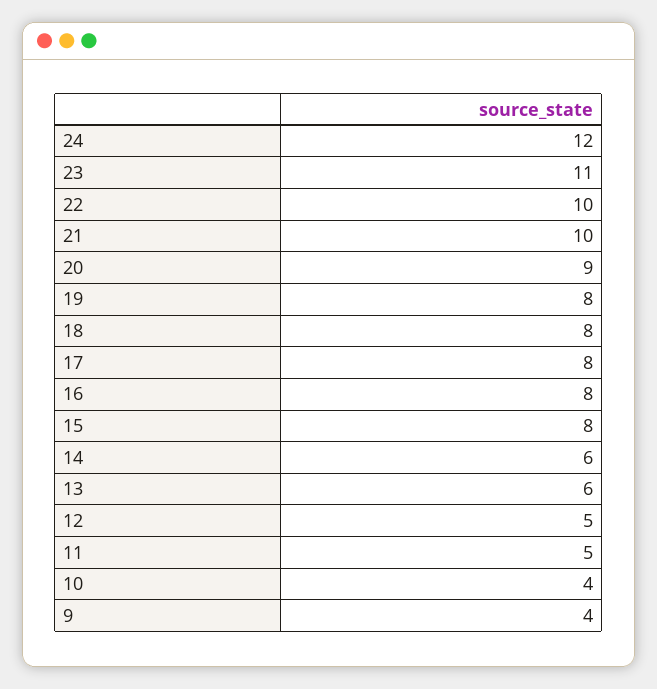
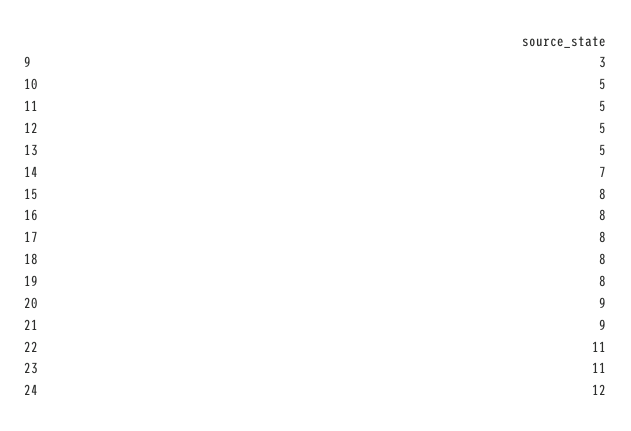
  {
    "24": 12,
    "23": 11,
-   "22": 10,
+   "22": 11,
-   "21": 10,
+   "21": 9,
    "20": 9,
    "19": 8,
    "18": 8,
    "17": 8,
    "16": 8,
    "15": 8,
-   "14": 6,
+   "14": 7,
-   "13": 6,
+   "13": 5,
    "12": 5,
    "11": 5,
-   "10": 4,
+   "10": 5,
-   "9": 4
+   "9": 3
  }

